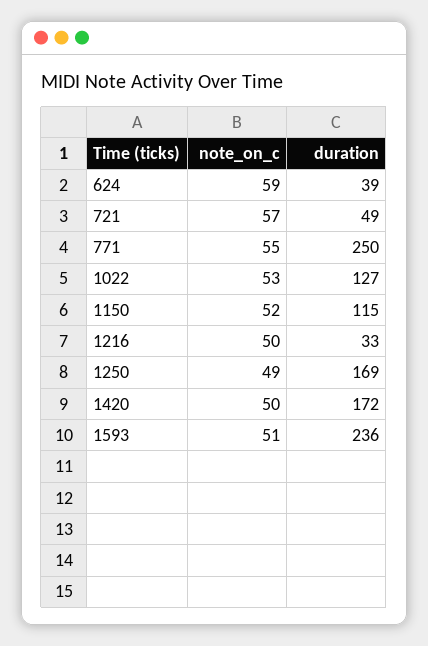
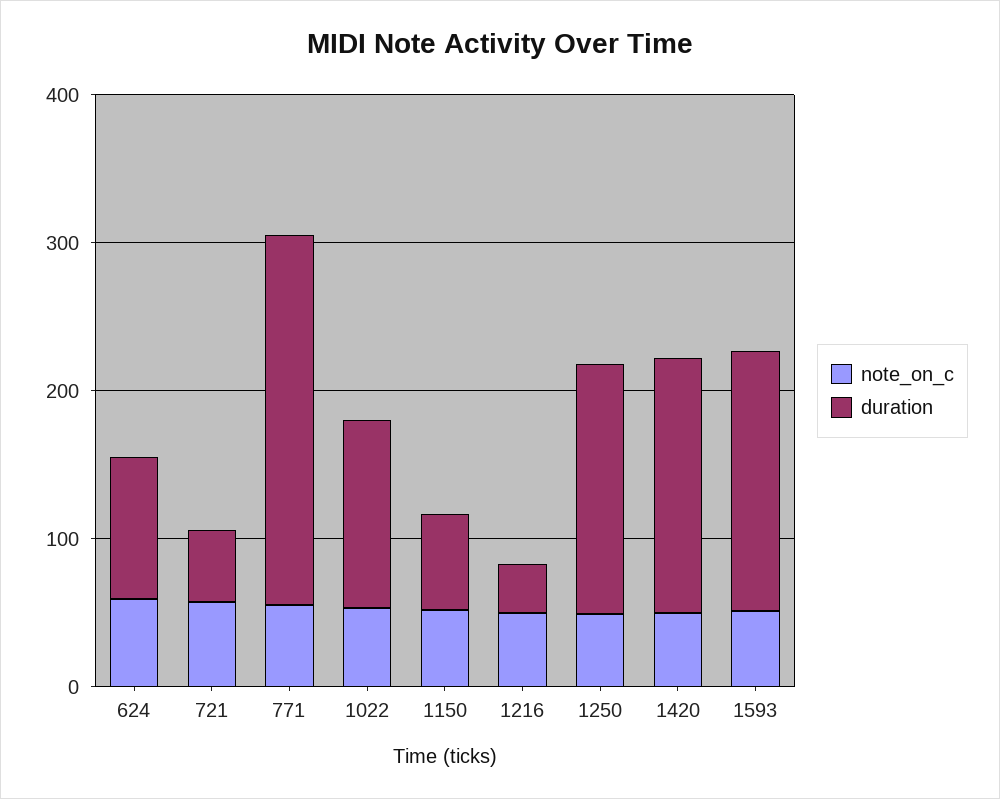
  {
    "note_on_c": {
      "624": 59,
      "721": 57,
      "771": 55,
      "1022": 53,
      "1150": 52,
      "1216": 50,
      "1250": 49,
      "1420": 50,
      "1593": 51
    },
    "duration": {
-     "624": 39,
+     "624": 100,
      "721": 49,
      "771": 250,
      "1022": 127,
-     "1150": 115,
+     "1150": 60,
      "1216": 33,
      "1250": 169,
      "1420": 172,
-     "1593": 236
+     "1593": 180
    }
  }

